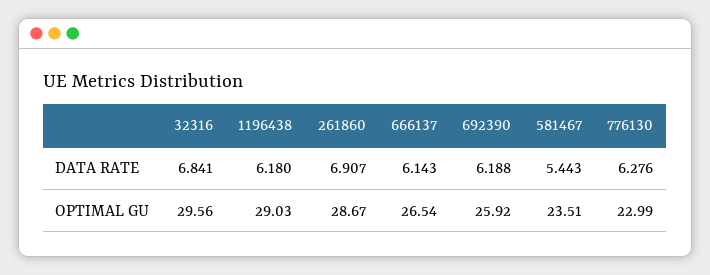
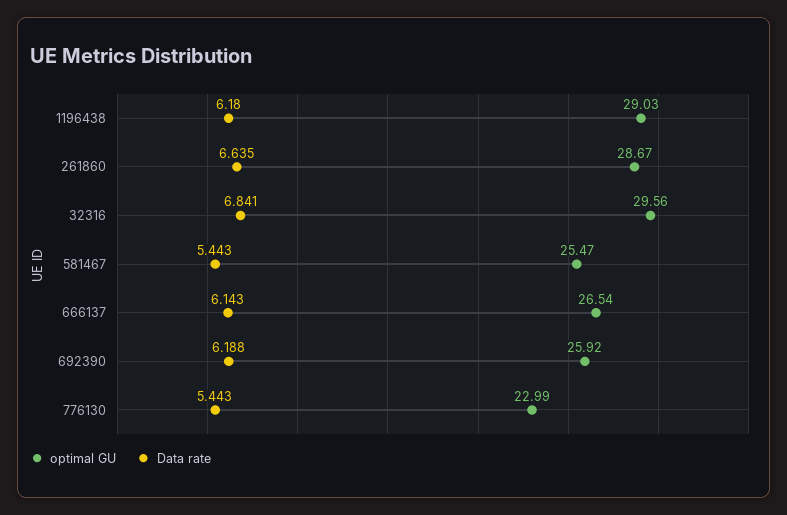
  {
    "DATA RATE": {
      "32316": 6.841,
      "1196438": 6.18,
-     "261860": 6.907,
+     "261860": 6.635,
      "666137": 6.143,
      "692390": 6.188,
      "581467": 5.443,
-     "776130": 6.276
+     "776130": 5.443
    },
    "OPTIMAL GU": {
      "32316": 29.56,
      "1196438": 29.03,
      "261860": 28.67,
      "666137": 26.54,
      "692390": 25.92,
-     "581467": 23.51,
+     "581467": 25.47,
      "776130": 22.99
    }
  }

